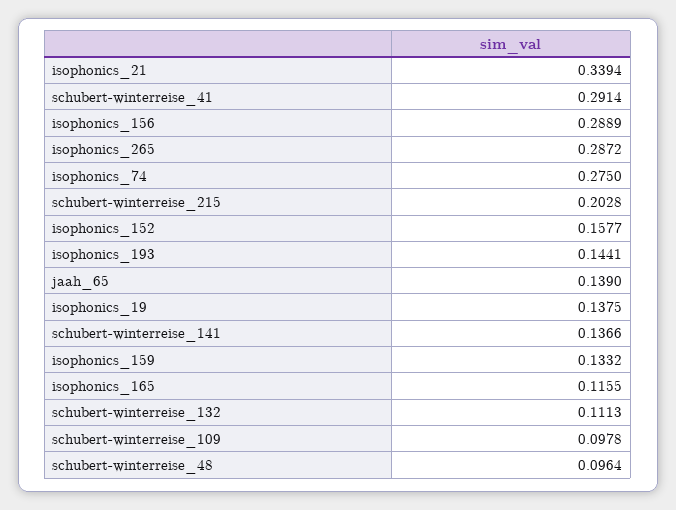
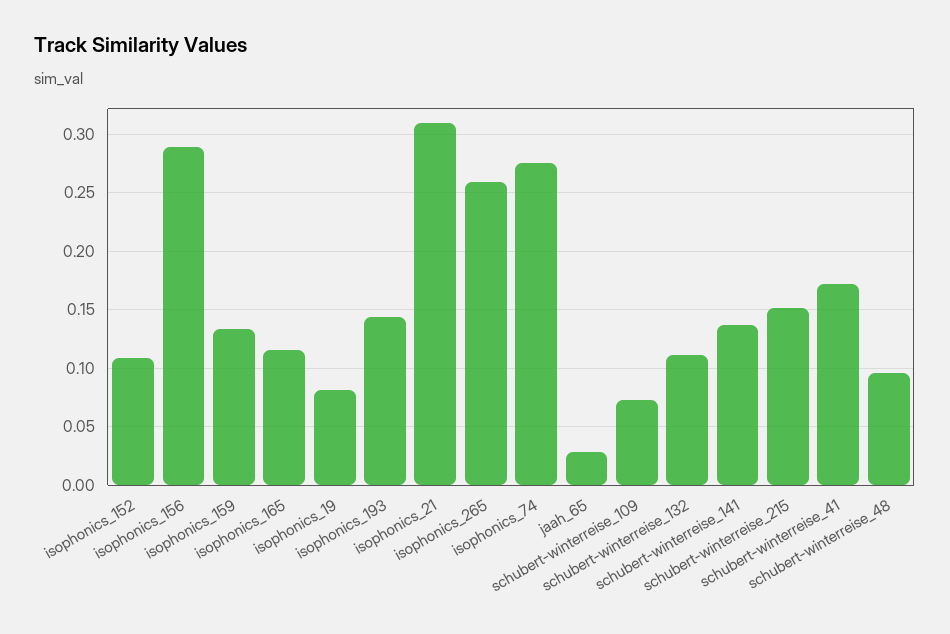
  {
-   "isophonics_21": 0.3394,
+   "isophonics_21": 0.31,
-   "schubert-winterreise_41": 0.2914,
+   "schubert-winterreise_41": 0.17,
    "isophonics_156": 0.2889,
-   "isophonics_265": 0.2872,
+   "isophonics_265": 0.26,
    "isophonics_74": 0.275,
-   "schubert-winterreise_215": 0.2028,
+   "schubert-winterreise_215": 0.15,
-   "isophonics_152": 0.1577,
+   "isophonics_152": 0.11,
    "isophonics_193": 0.1441,
-   "jaah_65": 0.139,
+   "jaah_65": 0.03,
-   "isophonics_19": 0.1375,
+   "isophonics_19": 0.08,
    "schubert-winterreise_141": 0.1366,
    "isophonics_159": 0.1332,
    "isophonics_165": 0.1155,
    "schubert-winterreise_132": 0.1113,
-   "schubert-winterreise_109": 0.0978,
+   "schubert-winterreise_109": 0.07,
    "schubert-winterreise_48": 0.0964
  }

